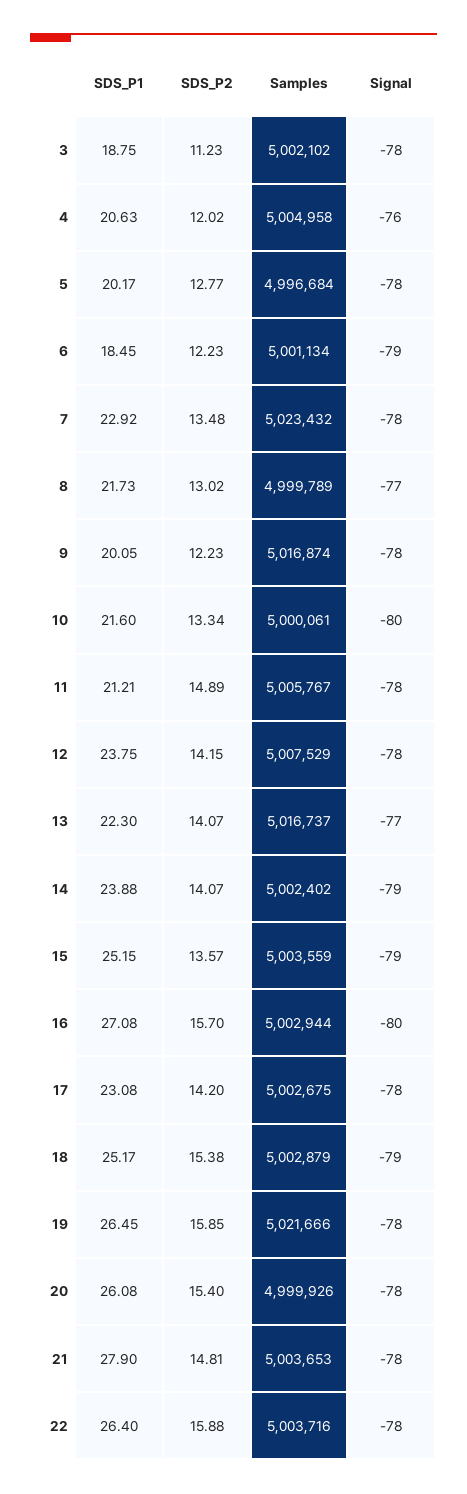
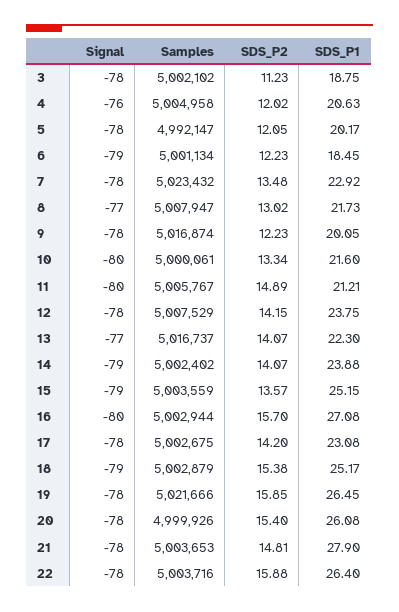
  {
    "SDS_P1": {
      "3": 18.75,
      "4": 20.63,
      "5": 20.17,
      "6": 18.45,
      "7": 22.92,
      "8": 21.73,
      "9": 20.05,
      "10": 21.6,
      "11": 21.21,
      "12": 23.75,
      "13": 22.3,
      "14": 23.88,
      "15": 25.15,
      "16": 27.08,
      "17": 23.08,
      "18": 25.17,
      "19": 26.45,
      "20": 26.08,
      "21": 27.9,
      "22": 26.4
    },
    "SDS_P2": {
      "3": 11.23,
      "4": 12.02,
-     "5": 12.77,
+     "5": 12.05,
      "6": 12.23,
      "7": 13.48,
      "8": 13.02,
      "9": 12.23,
      "10": 13.34,
      "11": 14.89,
      "12": 14.15,
      "13": 14.07,
      "14": 14.07,
      "15": 13.57,
      "16": 15.7,
      "17": 14.2,
      "18": 15.38,
      "19": 15.85,
      "20": 15.4,
      "21": 14.81,
      "22": 15.88
    },
    "Samples": {
      "3": 5002102,
      "4": 5004958,
-     "5": 4996684,
+     "5": 4992147,
      "6": 5001134,
      "7": 5023432,
-     "8": 4999789,
+     "8": 5007947,
      "9": 5016874,
      "10": 5000061,
      "11": 5005767,
      "12": 5007529,
      "13": 5016737,
      "14": 5002402,
      "15": 5003559,
      "16": 5002944,
      "17": 5002675,
      "18": 5002879,
      "19": 5021666,
      "20": 4999926,
      "21": 5003653,
      "22": 5003716
    },
    "Signal": {
      "3": -78,
      "4": -76,
      "5": -78,
      "6": -79,
      "7": -78,
      "8": -77,
      "9": -78,
      "10": -80,
-     "11": -78,
+     "11": -80,
      "12": -78,
      "13": -77,
      "14": -79,
      "15": -79,
      "16": -80,
      "17": -78,
      "18": -79,
      "19": -78,
      "20": -78,
      "21": -78,
      "22": -78
    }
  }

